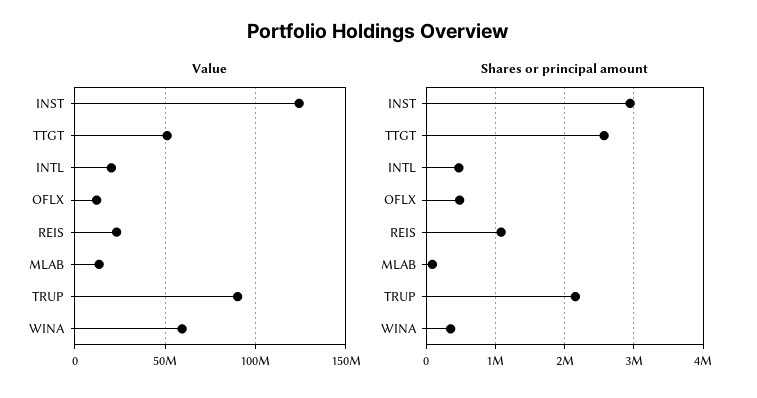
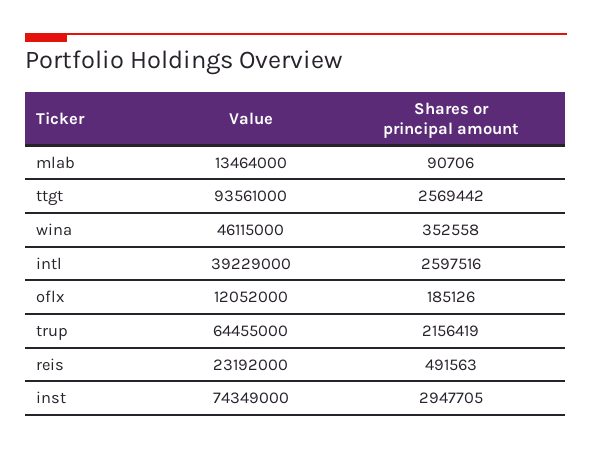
  {
    "Value": {
-     "INST": 125000000,
+     "INST": 74349000,
-     "TTGT": 50000000,
+     "TTGT": 93561000,
-     "INTL": 20000000,
+     "INTL": 39229000,
      "OFLX": 12052000,
      "REIS": 23192000,
      "MLAB": 13464000,
-     "TRUP": 90000000,
+     "TRUP": 64455000,
-     "WINA": 60000000
+     "WINA": 46115000
    },
    "Shares or principal amount": {
      "INST": 2947705,
      "TTGT": 2569442,
-     "INTL": 500000,
+     "INTL": 2597516,
-     "OFLX": 500000,
+     "OFLX": 185126,
-     "REIS": 1100000,
+     "REIS": 491563,
      "MLAB": 90706,
      "TRUP": 2156419,
      "WINA": 352558
    }
  }

